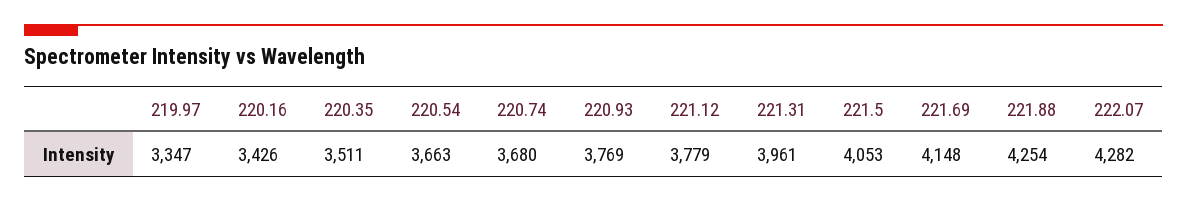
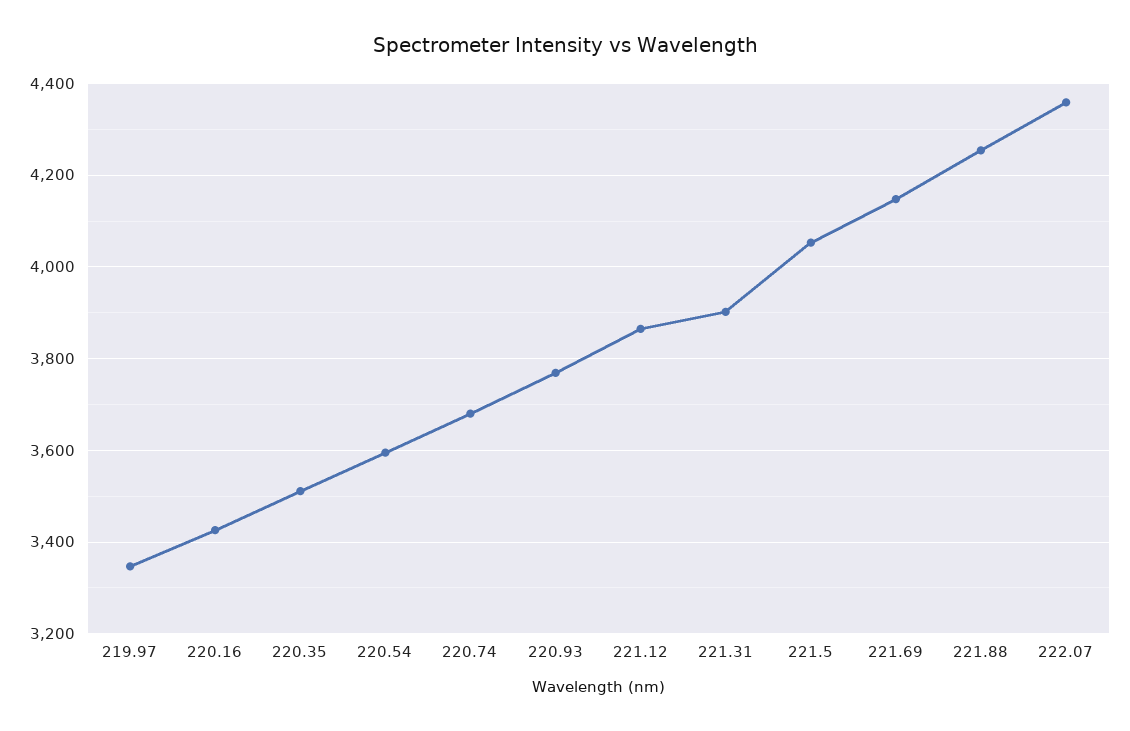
  {
    "219.97": 3347,
    "220.16": 3426,
    "220.35": 3511,
-   "220.54": 3663,
+   "220.54": 3600,
    "220.74": 3680,
    "220.93": 3769,
-   "221.12": 3779,
+   "221.12": 3860,
-   "221.31": 3961,
+   "221.31": 3900,
    "221.5": 4053,
    "221.69": 4148,
    "221.88": 4254,
-   "222.07": 4282
+   "222.07": 4360
  }

